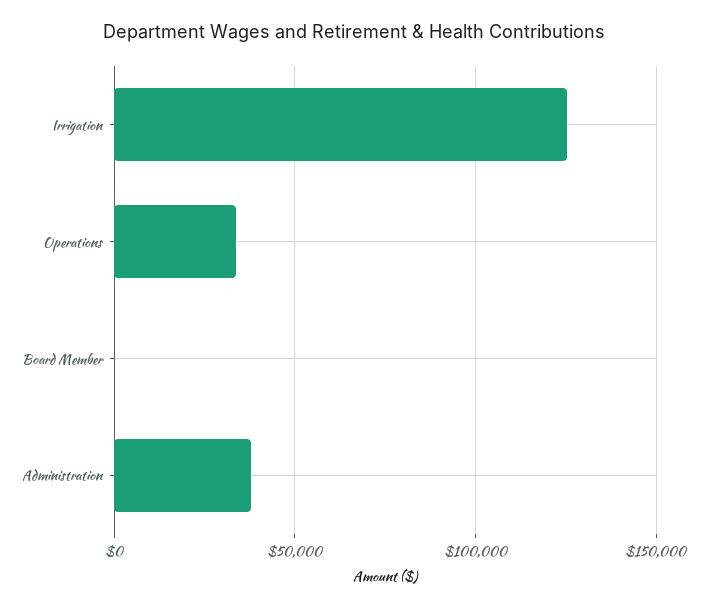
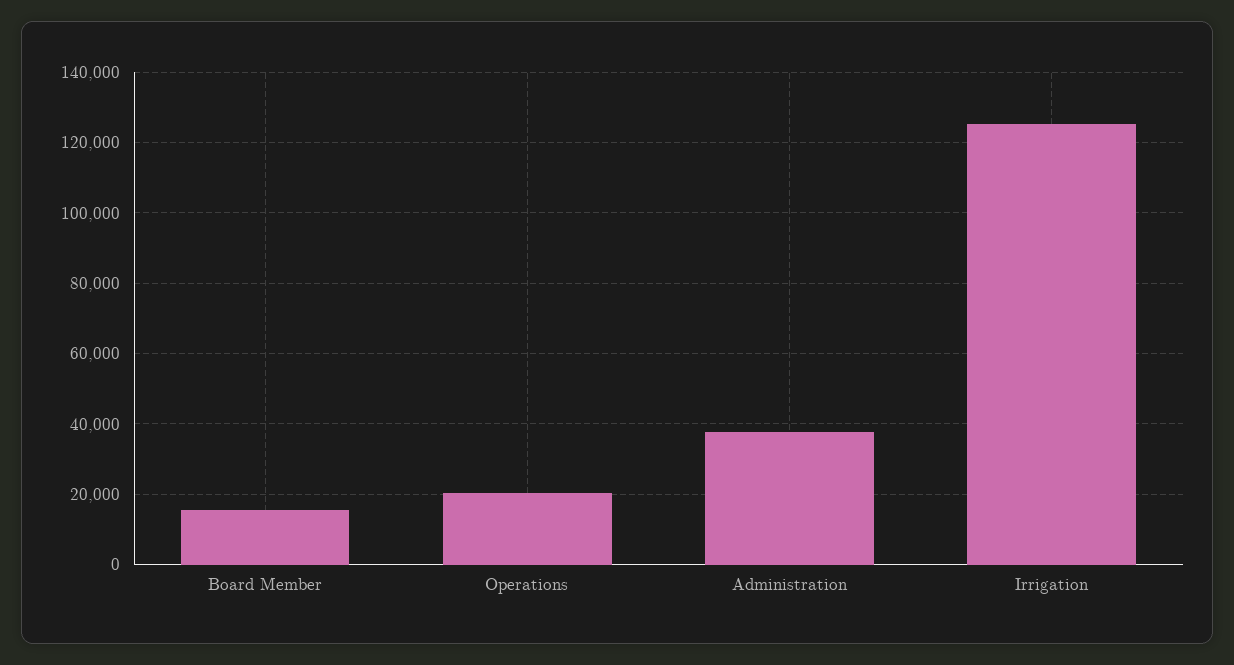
  {
    "Irrigation": 126000,
-   "Operations": 35000,
+   "Operations": 20000,
-   "Board Member": 0,
+   "Board Member": 16000,
    "Administration": 38000
  }

